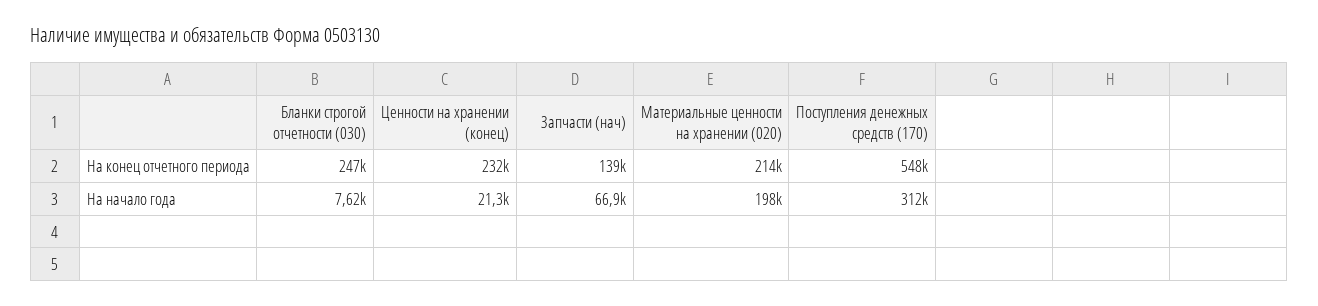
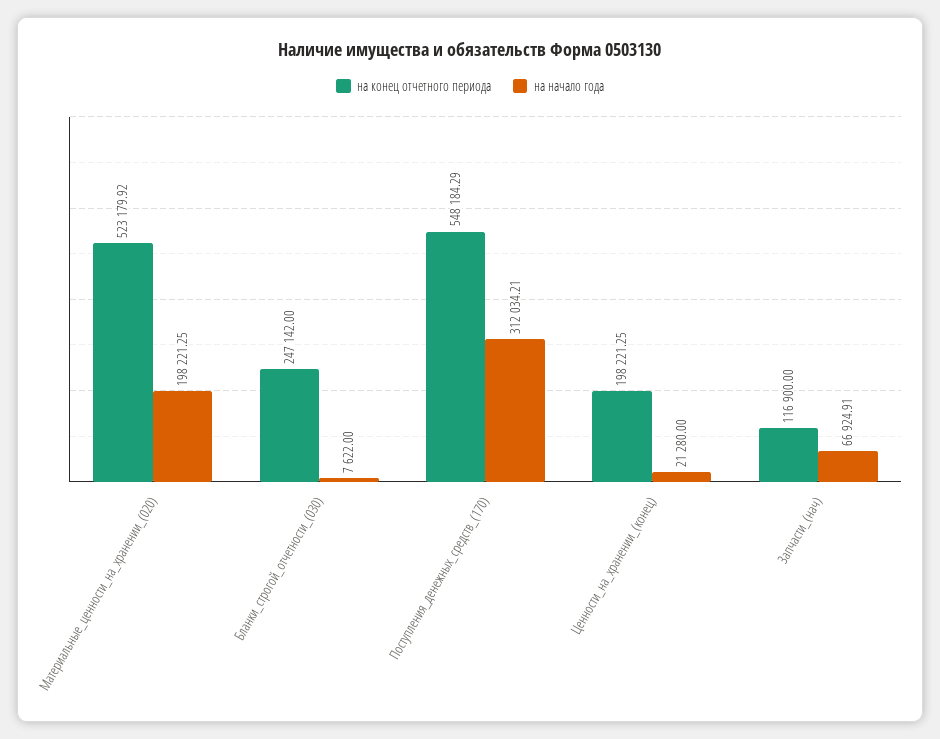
  {
    "На конец отчетного периода": {
      "Бланки строгой отчетности (030)": 247142,
-     "Ценности на хранении (конец)": 232000,
+     "Ценности на хранении (конец)": 198221.25,
-     "Запчасти (нач)": 139000,
+     "Запчасти (нач)": 116900,
-     "Материальные ценности на хранении (020)": 214000,
+     "Материальные ценности на хранении (020)": 523179.92,
      "Поступления денежных средств (170)": 548184.29
    },
    "На начало года": {
      "Бланки строгой отчетности (030)": 7622,
      "Ценности на хранении (конец)": 21280,
      "Запчасти (нач)": 66924.91,
      "Материальные ценности на хранении (020)": 198221.25,
      "Поступления денежных средств (170)": 312034.21
    }
  }

